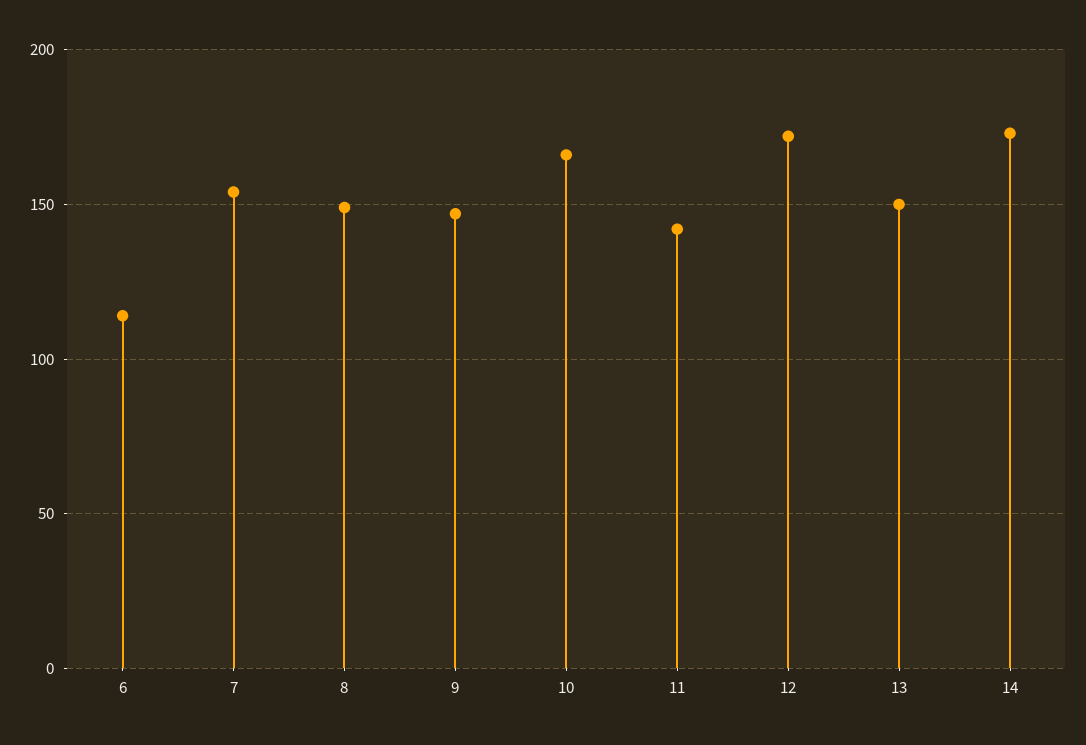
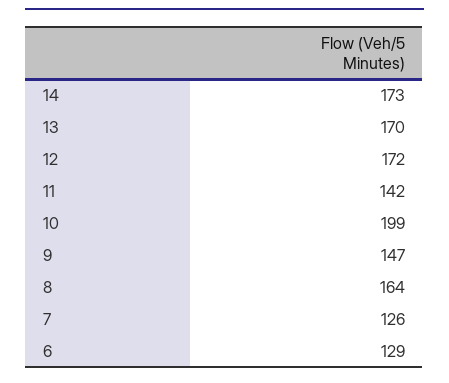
  {
-   "6": 115,
+   "6": 129,
-   "7": 155,
+   "7": 126,
-   "8": 150,
+   "8": 164,
    "9": 147,
-   "10": 165,
+   "10": 199,
    "11": 142,
    "12": 172,
-   "13": 150,
+   "13": 170,
    "14": 173
  }

